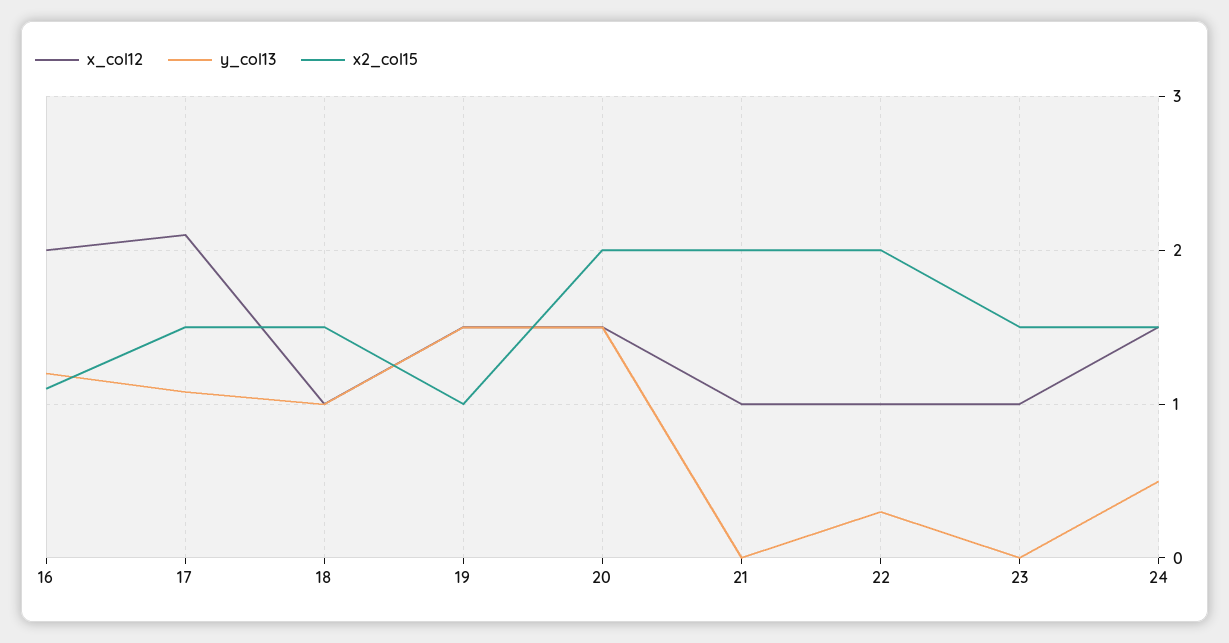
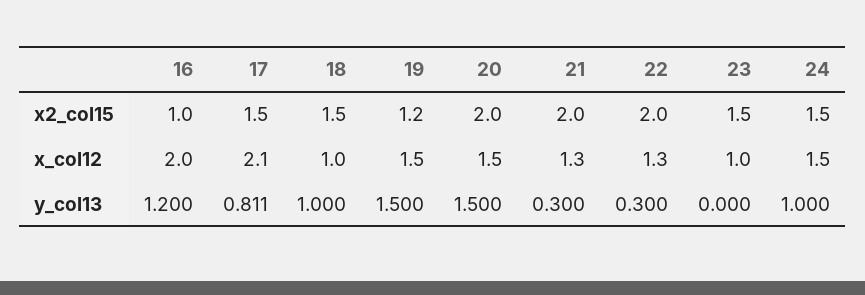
  {
    "x_col12": {
      "16": 2,
      "17": 2.1,
      "18": 1,
      "19": 1.5,
      "20": 1.5,
-     "21": 1,
+     "21": 1.3,
-     "22": 1,
+     "22": 1.3,
      "23": 1,
      "24": 1.5
    },
    "y_col13": {
      "16": 1.2,
-     "17": 1.1,
+     "17": 0.811,
      "18": 1,
      "19": 1.5,
      "20": 1.5,
-     "21": 0,
+     "21": 0.3,
      "22": 0.3,
      "23": 0,
-     "24": 0.5
+     "24": 1
    },
    "x2_col15": {
-     "16": 1.1,
+     "16": 1,
      "17": 1.5,
      "18": 1.5,
-     "19": 1,
+     "19": 1.2,
      "20": 2,
      "21": 2,
      "22": 2,
      "23": 1.5,
      "24": 1.5
    }
  }

